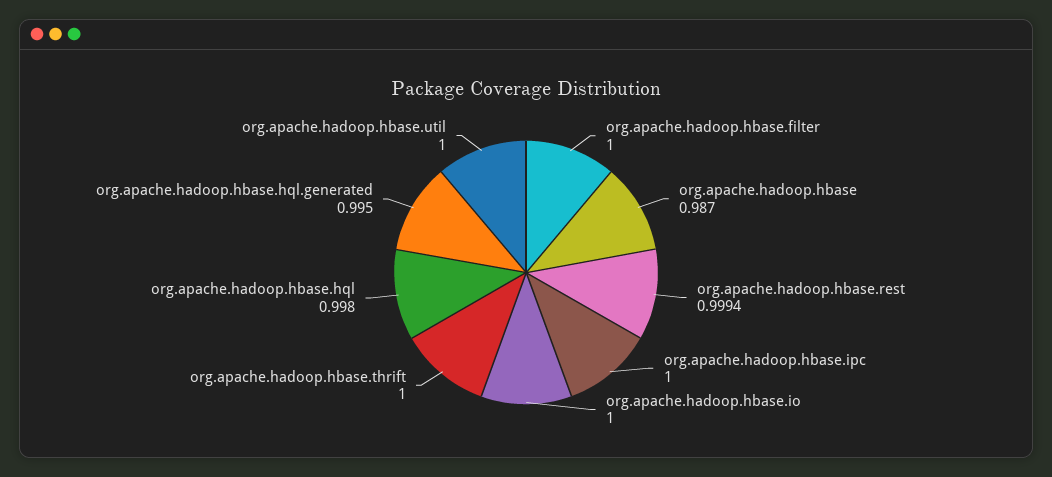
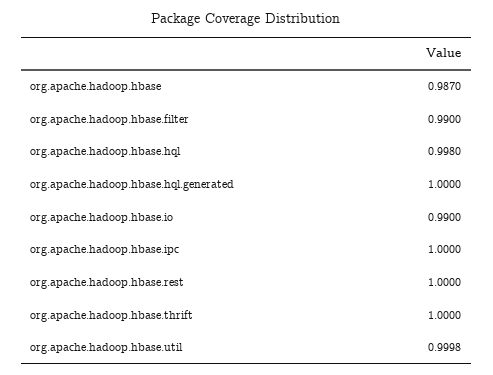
  {
-   "org.apache.hadoop.hbase.filter": 1,
+   "org.apache.hadoop.hbase.filter": 0.99,
    "org.apache.hadoop.hbase": 0.987,
-   "org.apache.hadoop.hbase.rest": 0.9994,
+   "org.apache.hadoop.hbase.rest": 1,
    "org.apache.hadoop.hbase.ipc": 1,
-   "org.apache.hadoop.hbase.io": 1,
+   "org.apache.hadoop.hbase.io": 0.99,
    "org.apache.hadoop.hbase.thrift": 1,
    "org.apache.hadoop.hbase.hql": 0.998,
-   "org.apache.hadoop.hbase.hql.generated": 0.995,
+   "org.apache.hadoop.hbase.hql.generated": 1,
-   "org.apache.hadoop.hbase.util": 1
+   "org.apache.hadoop.hbase.util": 0.9998
  }

